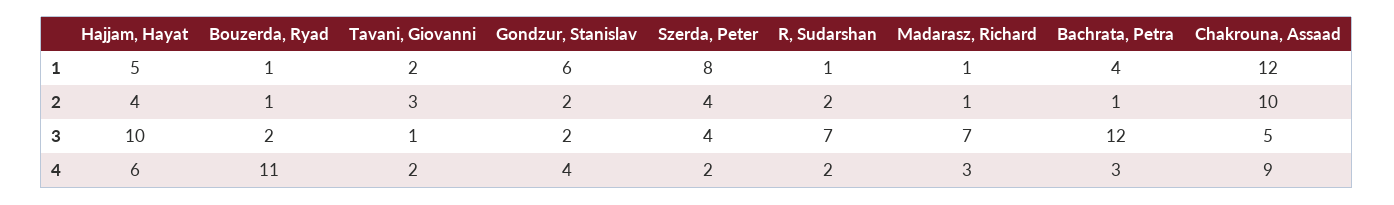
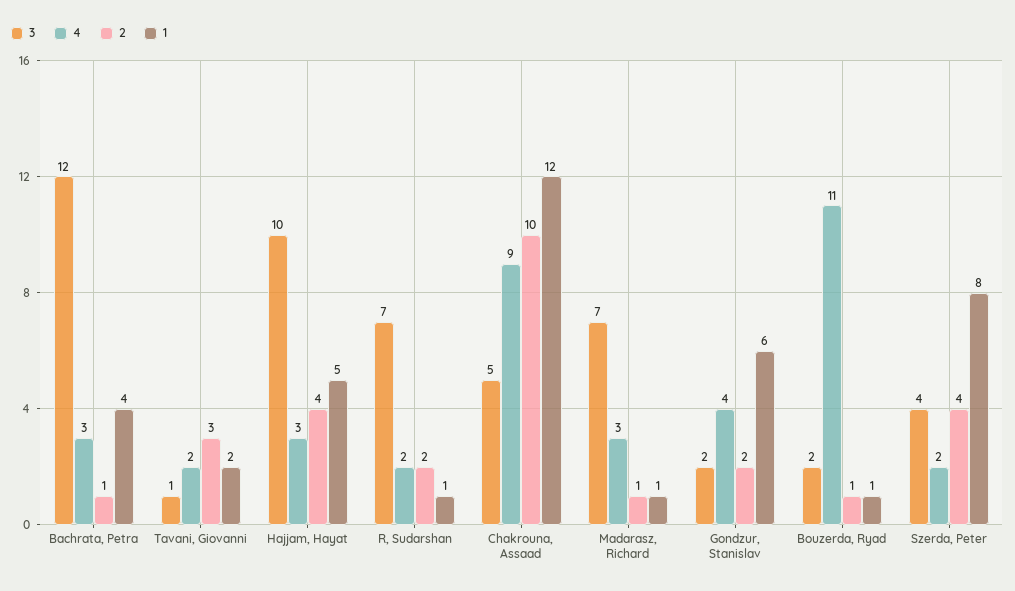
  {
    "1": {
      "Hajjam, Hayat": 5,
      "Bouzerda, Ryad": 1,
      "Tavani, Giovanni": 2,
      "Gondzur, Stanislav": 6,
      "Szerda, Peter": 8,
      "R, Sudarshan": 1,
      "Madarasz, Richard": 1,
      "Bachrata, Petra": 4,
      "Chakrouna, Assaad": 12
    },
    "2": {
      "Hajjam, Hayat": 4,
      "Bouzerda, Ryad": 1,
      "Tavani, Giovanni": 3,
      "Gondzur, Stanislav": 2,
      "Szerda, Peter": 4,
      "R, Sudarshan": 2,
      "Madarasz, Richard": 1,
      "Bachrata, Petra": 1,
      "Chakrouna, Assaad": 10
    },
    "3": {
      "Hajjam, Hayat": 10,
      "Bouzerda, Ryad": 2,
      "Tavani, Giovanni": 1,
      "Gondzur, Stanislav": 2,
      "Szerda, Peter": 4,
      "R, Sudarshan": 7,
      "Madarasz, Richard": 7,
      "Bachrata, Petra": 12,
      "Chakrouna, Assaad": 5
    },
    "4": {
-     "Hajjam, Hayat": 6,
+     "Hajjam, Hayat": 3,
      "Bouzerda, Ryad": 11,
      "Tavani, Giovanni": 2,
      "Gondzur, Stanislav": 4,
      "Szerda, Peter": 2,
      "R, Sudarshan": 2,
      "Madarasz, Richard": 3,
      "Bachrata, Petra": 3,
      "Chakrouna, Assaad": 9
    }
  }

